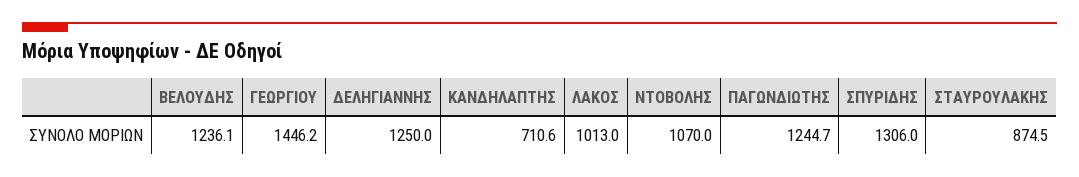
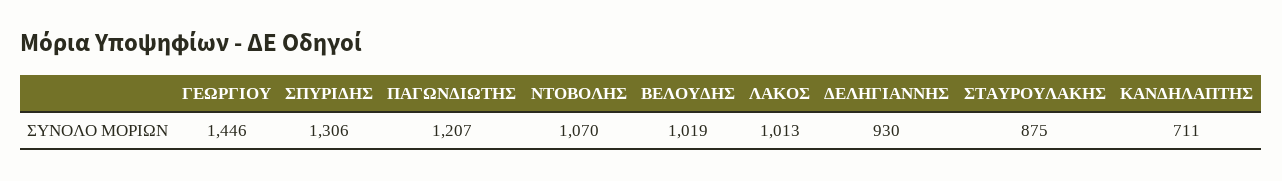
  {
-   "ΒΕΛΟΥΔΗΣ": 1236.1,
+   "ΒΕΛΟΥΔΗΣ": 1019,
    "ΓΕΩΡΓΙΟΥ": 1446.2,
-   "ΔΕΛΗΓΙΑΝΝΗΣ": 1250,
+   "ΔΕΛΗΓΙΑΝΝΗΣ": 930,
    "ΚΑΝΔΗΛΑΠΤΗΣ": 710.6,
    "ΛΑΚΟΣ": 1013,
    "ΝΤΟΒΟΛΗΣ": 1070,
-   "ΠΑΓΩΝΔΙΩΤΗΣ": 1244.7,
+   "ΠΑΓΩΝΔΙΩΤΗΣ": 1207,
    "ΣΠΥΡΙΔΗΣ": 1306,
    "ΣΤΑΥΡΟΥΛΑΚΗΣ": 874.5
  }

